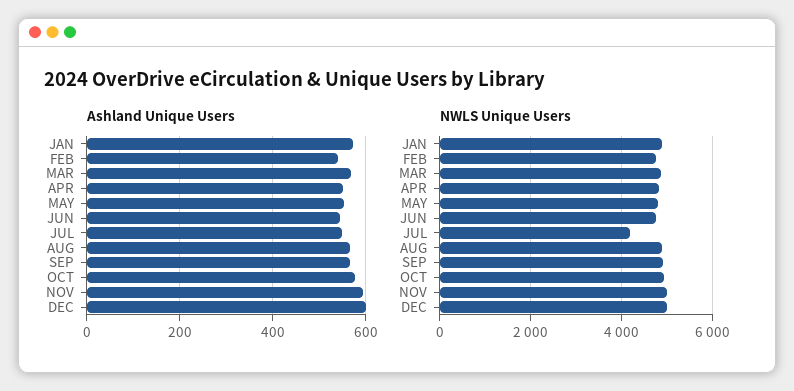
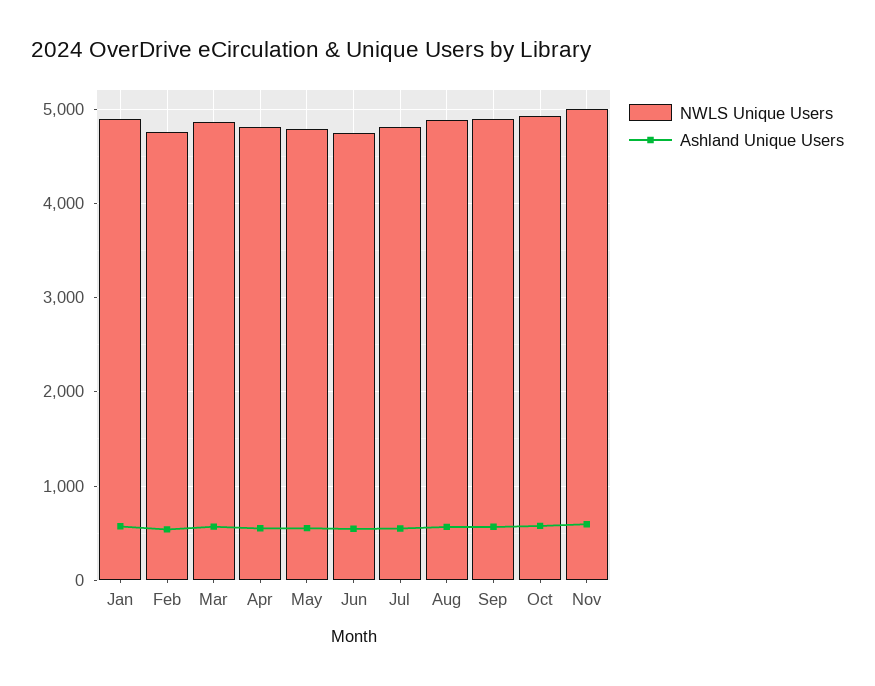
  {
    "Ashland Unique Users": {
      "JAN": 580,
      "FEB": 540,
      "MAR": 560,
      "APR": 560,
      "MAY": 560,
      "JUN": 540,
      "JUL": 540,
      "AUG": 560,
      "SEP": 560,
      "OCT": 580,
-     "NOV": 600,
+     "NOV": 600
-     "DEC": 600
    },
    "NWLS Unique Users": {
      "JAN": 4900,
      "FEB": 4800,
      "MAR": 4900,
      "APR": 4800,
      "MAY": 4800,
      "JUN": 4700,
-     "JUL": 4200,
+     "JUL": 4800,
      "AUG": 4900,
      "SEP": 4900,
      "OCT": 4900,
-     "NOV": 5000,
+     "NOV": 5000
-     "DEC": 5000
    }
  }

